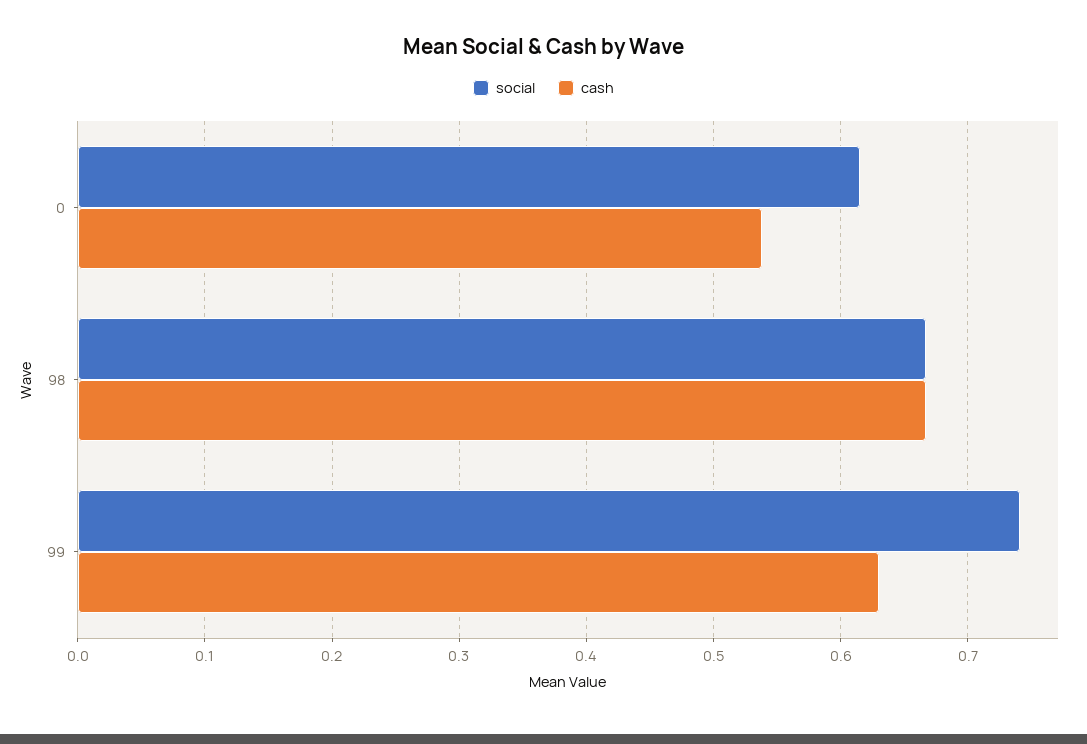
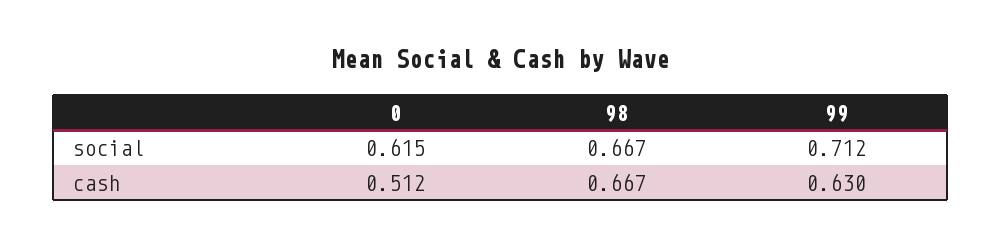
  {
    "social": {
      "0": 0.615,
      "98": 0.667,
-     "99": 0.74
+     "99": 0.712
    },
    "cash": {
-     "0": 0.54,
+     "0": 0.512,
      "98": 0.667,
      "99": 0.63
    }
  }

